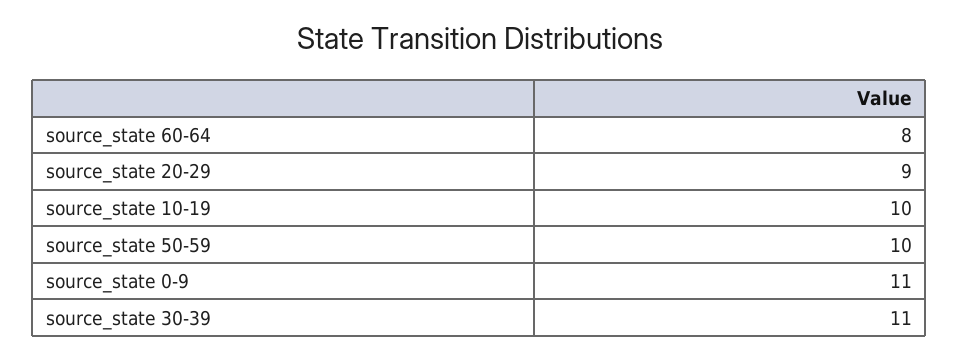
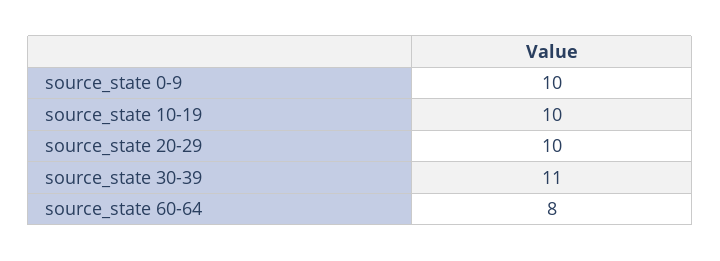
  {
    "source_state 60-64": 8,
-   "source_state 20-29": 9,
+   "source_state 20-29": 10,
    "source_state 10-19": 10,
-   "source_state 50-59": 10,
-   "source_state 0-9": 11,
+   "source_state 0-9": 10,
    "source_state 30-39": 11
  }

